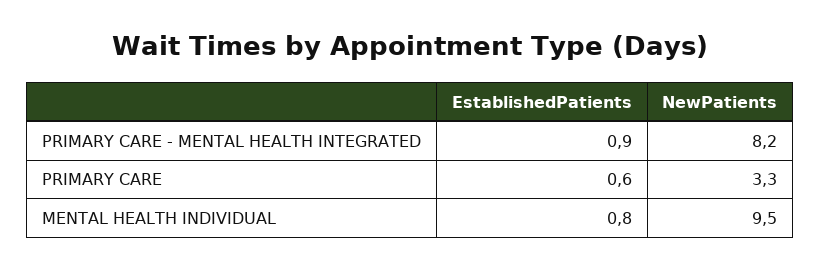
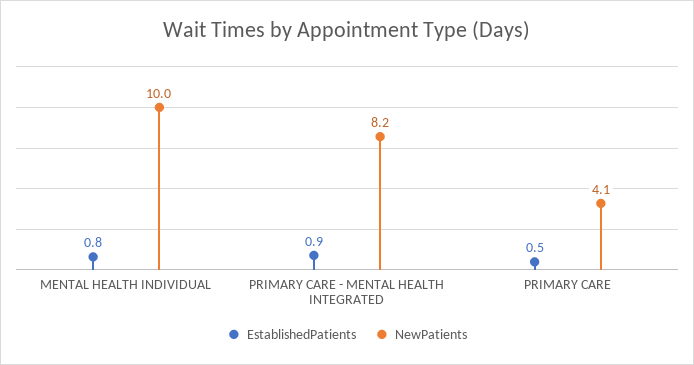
  {
    "EstablishedPatients": {
      "PRIMARY CARE - MENTAL HEALTH INTEGRATED": 0.9,
-     "PRIMARY CARE": 0.6,
+     "PRIMARY CARE": 0.5,
      "MENTAL HEALTH INDIVIDUAL": 0.8
    },
    "NewPatients": {
      "PRIMARY CARE - MENTAL HEALTH INTEGRATED": 8.2,
-     "PRIMARY CARE": 3.3,
+     "PRIMARY CARE": 4.1,
-     "MENTAL HEALTH INDIVIDUAL": 9.5
+     "MENTAL HEALTH INDIVIDUAL": 10
    }
  }

